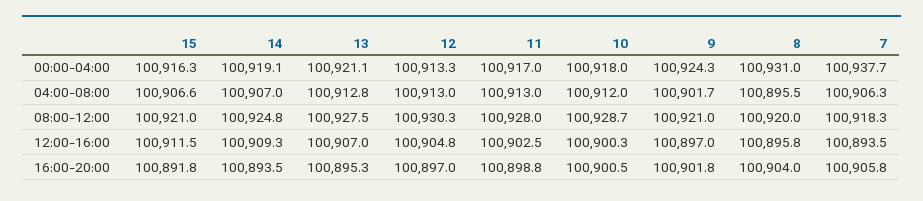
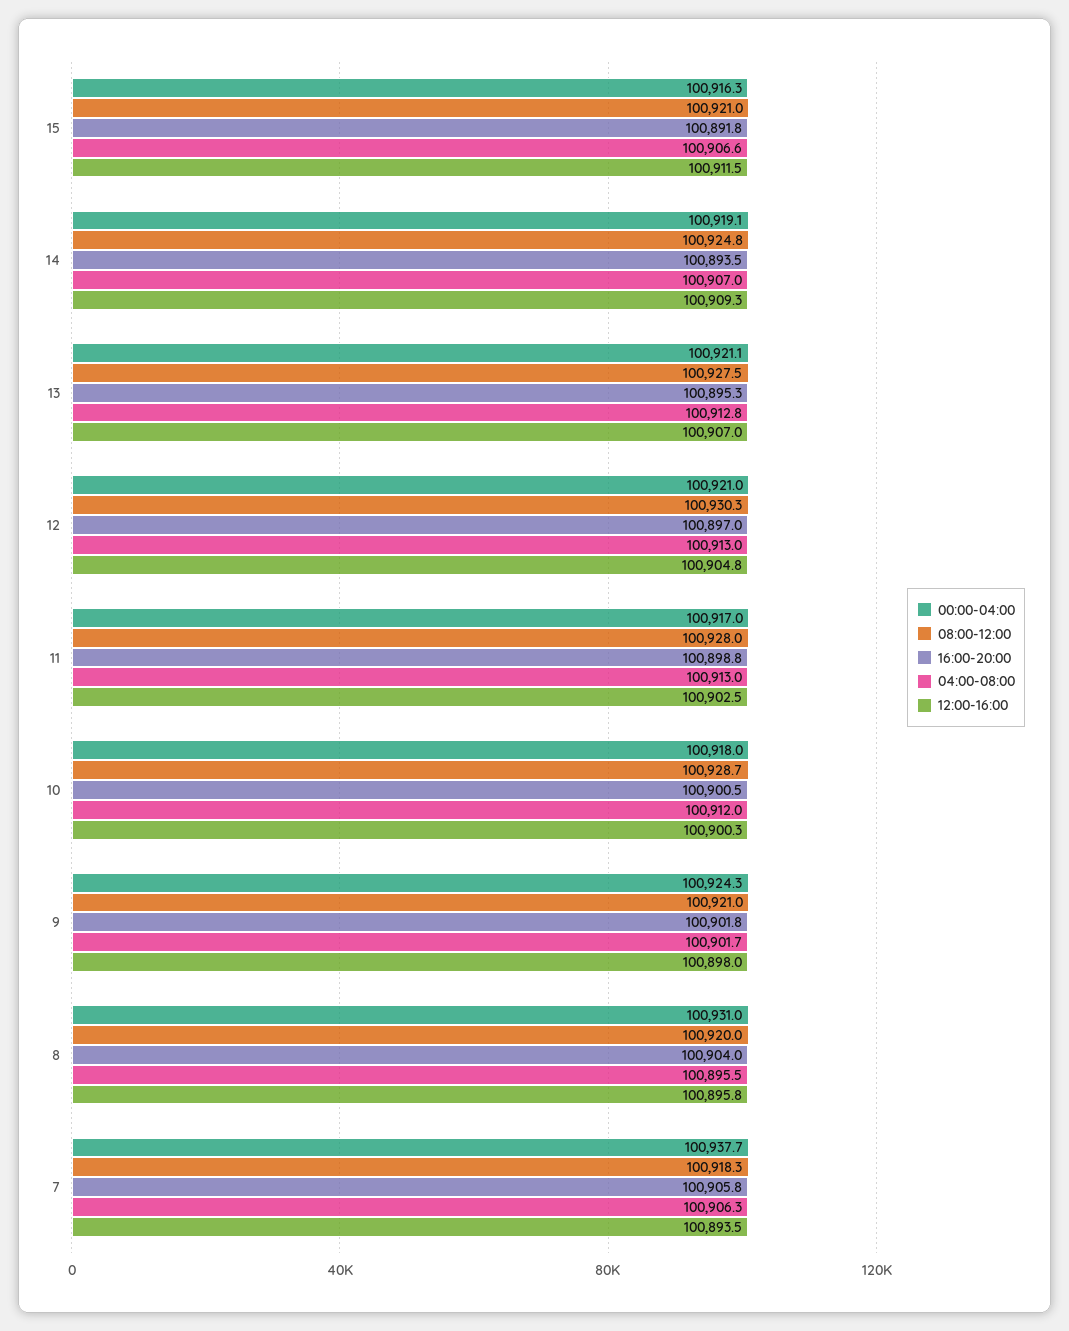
  {
    "00:00-04:00": {
      "15": 100916.3,
      "14": 100919.1,
      "13": 100921.1,
-     "12": 100913.3,
+     "12": 100921,
      "11": 100917,
      "10": 100918,
      "9": 100924.3,
      "8": 100931,
      "7": 100937.7
    },
    "04:00-08:00": {
      "15": 100906.6,
      "14": 100907,
      "13": 100912.8,
      "12": 100913,
      "11": 100913,
      "10": 100912,
      "9": 100901.7,
      "8": 100895.5,
      "7": 100906.3
    },
    "08:00-12:00": {
      "15": 100921,
      "14": 100924.8,
      "13": 100927.5,
      "12": 100930.3,
      "11": 100928,
      "10": 100928.7,
      "9": 100921,
      "8": 100920,
      "7": 100918.3
    },
    "12:00-16:00": {
      "15": 100911.5,
      "14": 100909.3,
      "13": 100907,
      "12": 100904.8,
      "11": 100902.5,
      "10": 100900.3,
-     "9": 100897,
+     "9": 100898,
      "8": 100895.8,
      "7": 100893.5
    },
    "16:00-20:00": {
      "15": 100891.8,
      "14": 100893.5,
      "13": 100895.3,
      "12": 100897,
      "11": 100898.8,
      "10": 100900.5,
      "9": 100901.8,
      "8": 100904,
      "7": 100905.8
    }
  }

